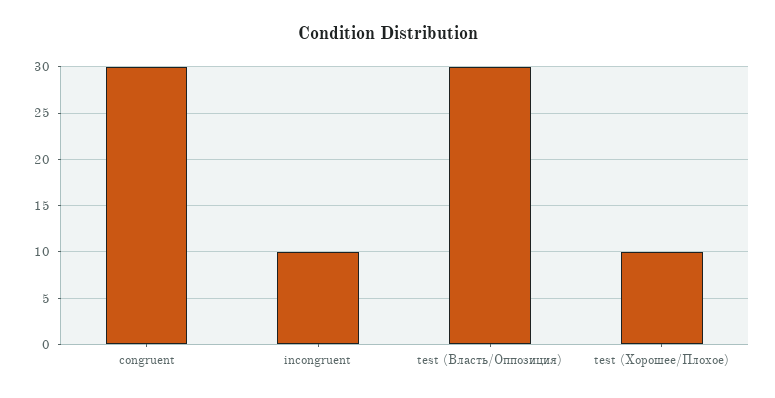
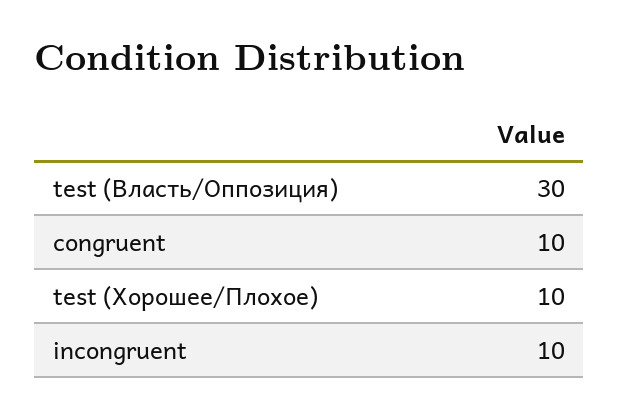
  {
-   "congruent": 30,
+   "congruent": 10,
    "incongruent": 10,
    "test (Власть/Оппозиция)": 30,
    "test (Хорошее/Плохое)": 10
  }

